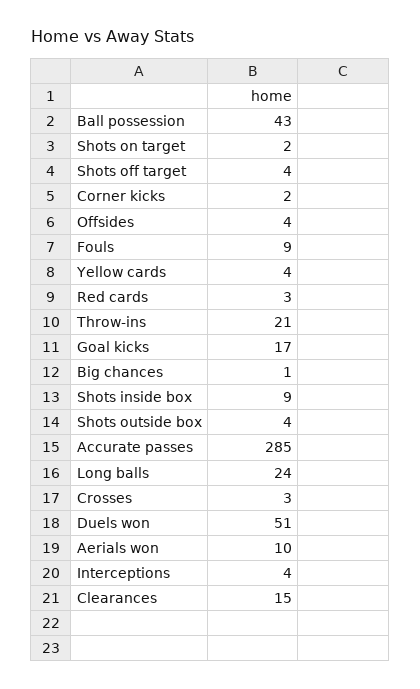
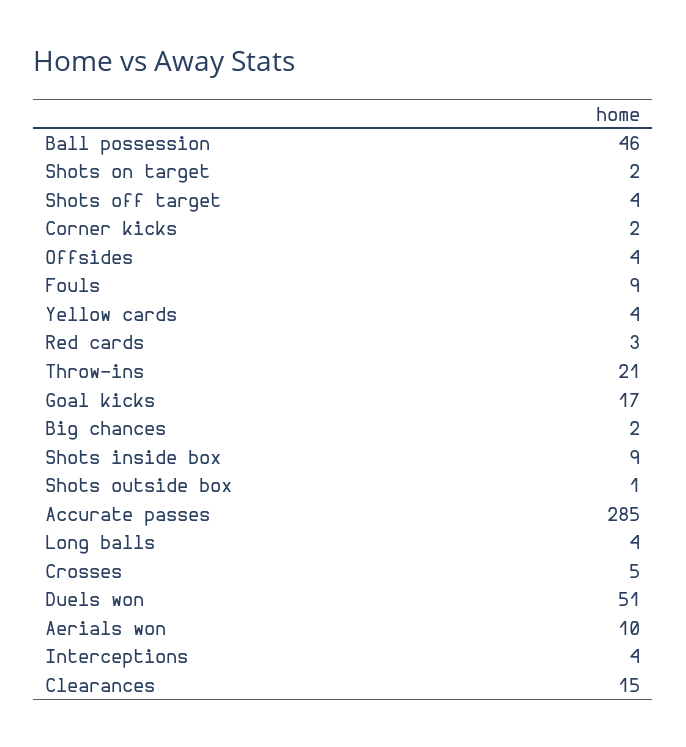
  {
-   "Ball possession": 43,
+   "Ball possession": 46,
    "Shots on target": 2,
    "Shots off target": 4,
    "Corner kicks": 2,
    "Offsides": 4,
    "Fouls": 9,
    "Yellow cards": 4,
    "Red cards": 3,
    "Throw-ins": 21,
    "Goal kicks": 17,
-   "Big chances": 1,
+   "Big chances": 2,
    "Shots inside box": 9,
-   "Shots outside box": 4,
+   "Shots outside box": 1,
    "Accurate passes": 285,
-   "Long balls": 24,
+   "Long balls": 4,
-   "Crosses": 3,
+   "Crosses": 5,
    "Duels won": 51,
    "Aerials won": 10,
    "Interceptions": 4,
    "Clearances": 15
  }

